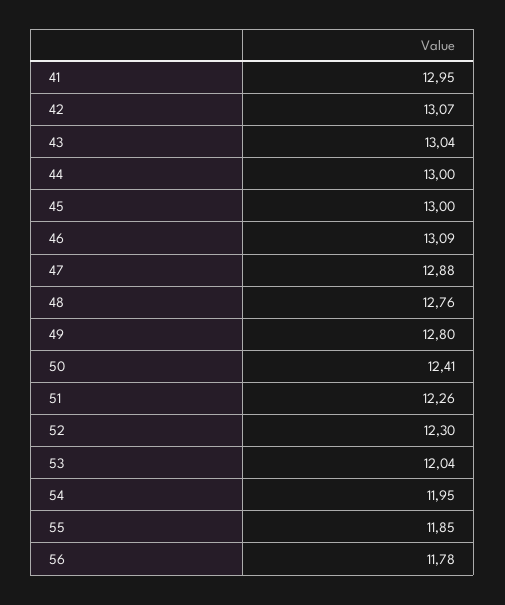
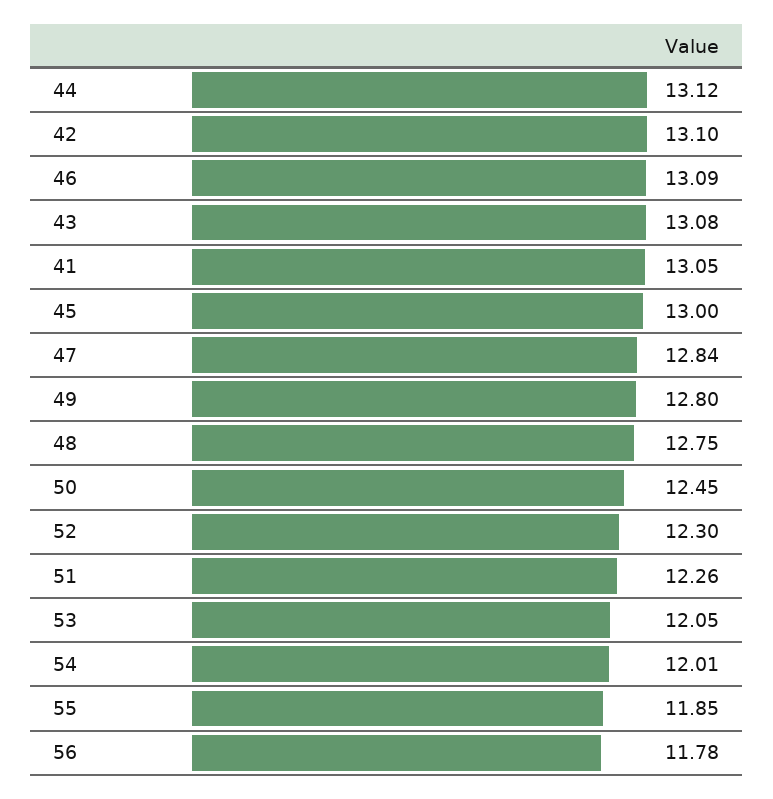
  {
-   "41": 12.95,
+   "41": 13.05,
-   "42": 13.07,
+   "42": 13.1,
-   "43": 13.04,
+   "43": 13.08,
-   "44": 13,
+   "44": 13.12,
    "45": 13,
    "46": 13.09,
-   "47": 12.88,
+   "47": 12.84,
-   "48": 12.76,
+   "48": 12.75,
    "49": 12.8,
-   "50": 12.41,
+   "50": 12.45,
    "51": 12.26,
    "52": 12.3,
-   "53": 12.04,
+   "53": 12.05,
-   "54": 11.95,
+   "54": 12.01,
    "55": 11.85,
    "56": 11.78
  }

